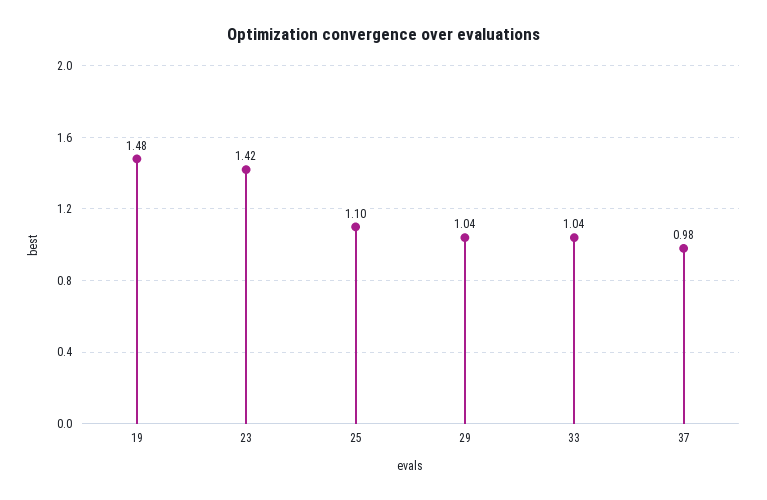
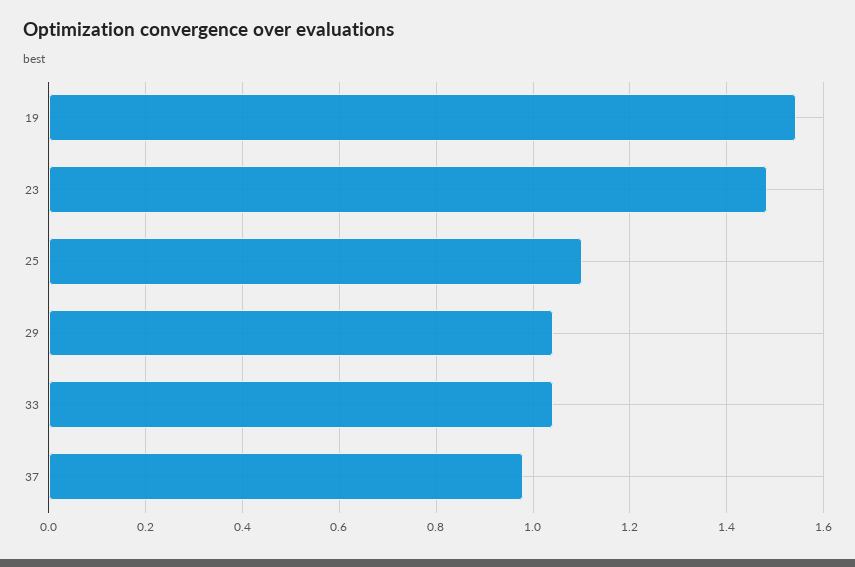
  {
-   "19": 1.48,
+   "19": 1.54,
-   "23": 1.42,
+   "23": 1.48,
    "25": 1.1,
    "29": 1.04,
    "33": 1.04,
    "37": 0.98
  }

